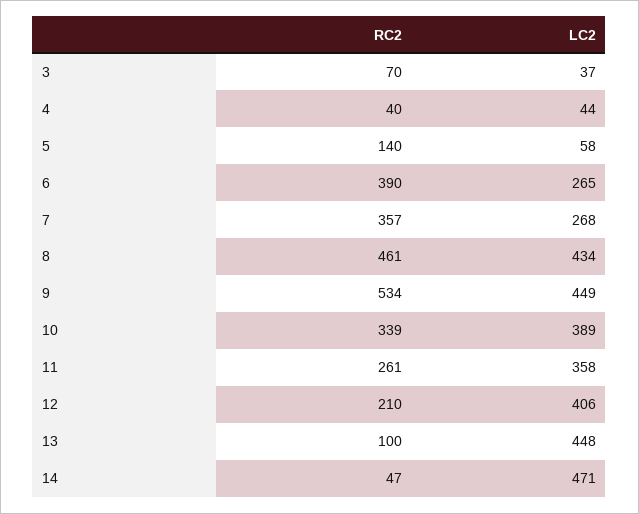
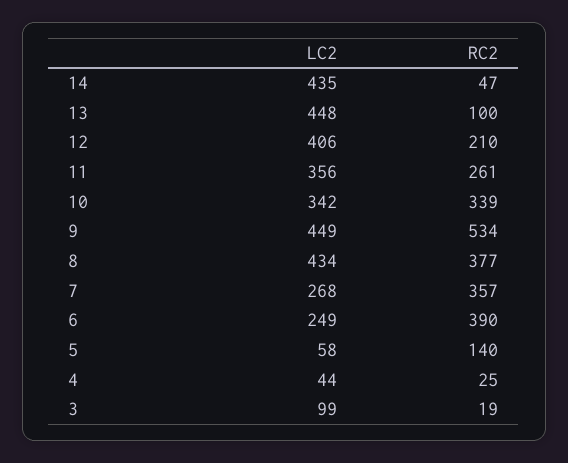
  {
    "RC2": {
-     "3": 70,
+     "3": 19,
-     "4": 40,
+     "4": 25,
      "5": 140,
      "6": 390,
      "7": 357,
-     "8": 461,
+     "8": 377,
      "9": 534,
      "10": 339,
      "11": 261,
      "12": 210,
      "13": 100,
      "14": 47
    },
    "LC2": {
-     "3": 37,
+     "3": 99,
      "4": 44,
      "5": 58,
-     "6": 265,
+     "6": 249,
      "7": 268,
      "8": 434,
      "9": 449,
-     "10": 389,
+     "10": 342,
-     "11": 358,
+     "11": 356,
      "12": 406,
      "13": 448,
-     "14": 471
+     "14": 435
    }
  }

